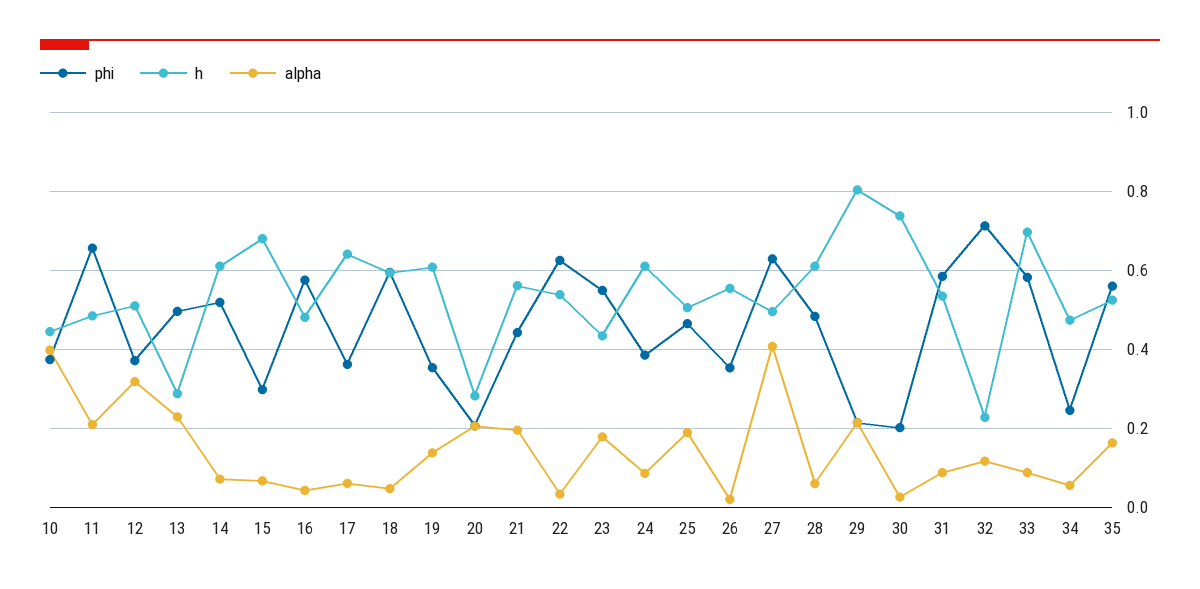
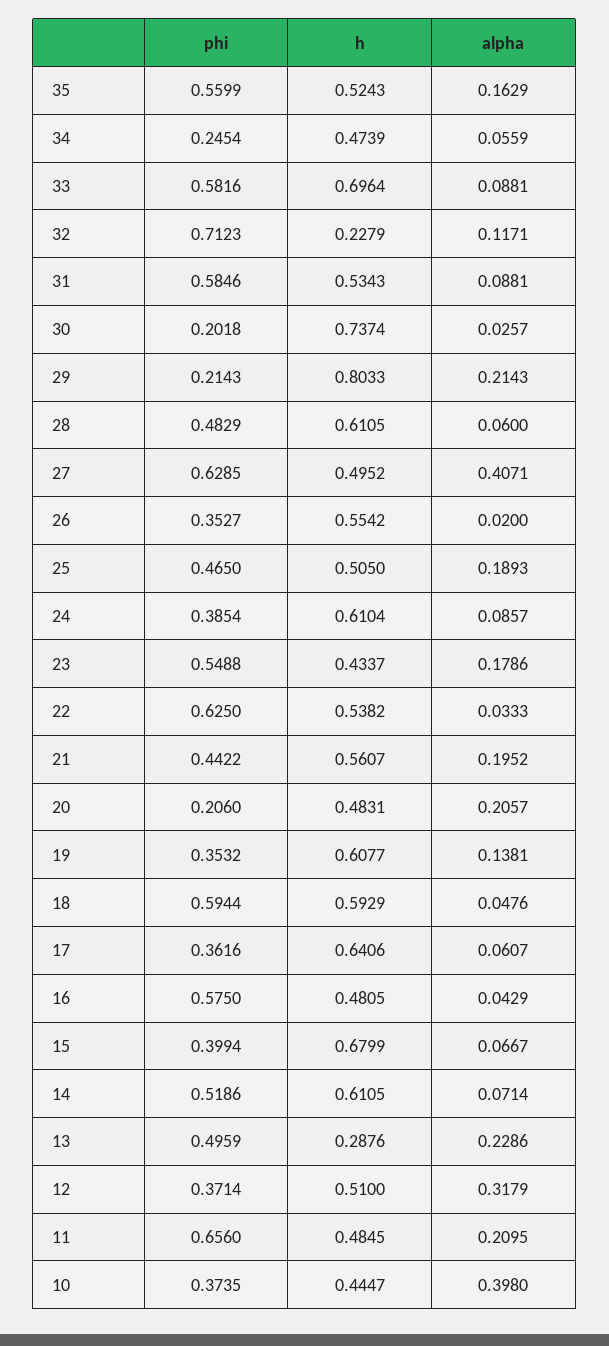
  {
    "phi": {
      "10": 0.3735,
      "11": 0.656,
      "12": 0.3714,
      "13": 0.4959,
      "14": 0.5186,
-     "15": 0.3,
+     "15": 0.3994,
      "16": 0.575,
      "17": 0.3616,
      "18": 0.5944,
      "19": 0.3532,
      "20": 0.206,
      "21": 0.4422,
      "22": 0.625,
      "23": 0.5488,
      "24": 0.3854,
      "25": 0.465,
      "26": 0.3527,
      "27": 0.6285,
      "28": 0.4829,
      "29": 0.2143,
      "30": 0.2018,
      "31": 0.5846,
      "32": 0.7123,
      "33": 0.5816,
      "34": 0.2454,
      "35": 0.5599
    },
    "h": {
      "10": 0.4447,
      "11": 0.4845,
      "12": 0.51,
      "13": 0.2876,
      "14": 0.6105,
      "15": 0.6799,
      "16": 0.4805,
      "17": 0.6406,
      "18": 0.5929,
      "19": 0.6077,
-     "20": 0.28,
+     "20": 0.4831,
      "21": 0.5607,
      "22": 0.5382,
      "23": 0.4337,
      "24": 0.6104,
      "25": 0.505,
      "26": 0.5542,
      "27": 0.4952,
      "28": 0.6105,
      "29": 0.8033,
      "30": 0.7374,
      "31": 0.5343,
      "32": 0.2279,
      "33": 0.6964,
      "34": 0.4739,
      "35": 0.5243
    },
    "alpha": {
      "10": 0.398,
      "11": 0.2095,
      "12": 0.3179,
      "13": 0.2286,
      "14": 0.0714,
      "15": 0.0667,
      "16": 0.0429,
      "17": 0.0607,
      "18": 0.0476,
      "19": 0.1381,
      "20": 0.2057,
      "21": 0.1952,
      "22": 0.0333,
      "23": 0.1786,
      "24": 0.0857,
      "25": 0.1893,
      "26": 0.02,
      "27": 0.4071,
      "28": 0.06,
      "29": 0.2143,
      "30": 0.0257,
      "31": 0.0881,
      "32": 0.1171,
      "33": 0.0881,
      "34": 0.0559,
      "35": 0.1629
    }
  }

